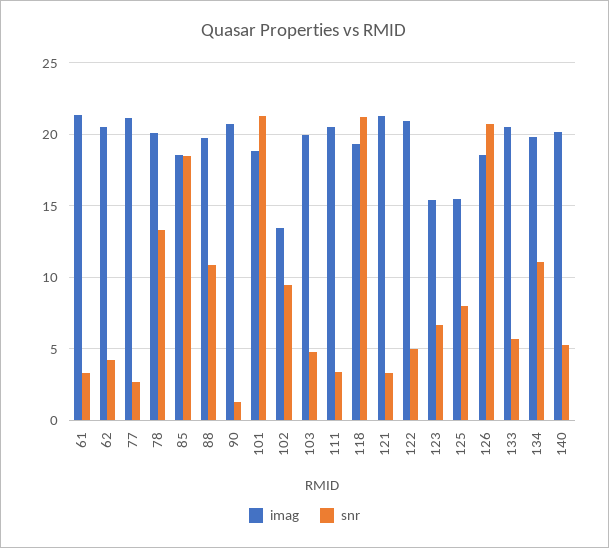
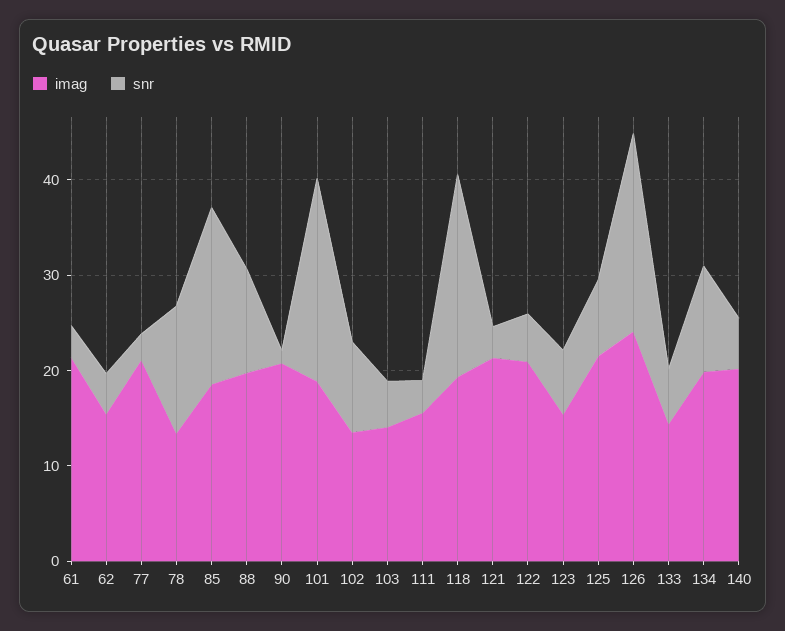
  {
    "imag": {
      "61": 21.5,
-     "62": 20.5,
+     "62": 16,
      "77": 21,
-     "78": 20,
+     "78": 14,
      "85": 18.5,
      "88": 19.5,
      "90": 21,
      "101": 19,
      "102": 13.5,
-     "103": 20,
+     "103": 14,
-     "111": 20.5,
+     "111": 16,
      "118": 19.5,
      "121": 21.5,
      "122": 21,
      "123": 15.5,
-     "125": 15.5,
+     "125": 22,
-     "126": 18.5,
+     "126": 24,
-     "133": 20.5,
+     "133": 14,
      "134": 20,
      "140": 20
    },
    "snr": {
      "61": 3.5,
      "62": 4,
      "77": 2.5,
      "78": 13.5,
      "85": 18.5,
      "88": 11,
      "90": 1.5,
      "101": 21.5,
      "102": 9.5,
      "103": 5,
      "111": 3.5,
      "118": 21,
      "121": 3.5,
      "122": 5,
      "123": 6.5,
      "125": 8,
      "126": 20.5,
      "133": 5.5,
      "134": 11,
      "140": 5.5
    }
  }

